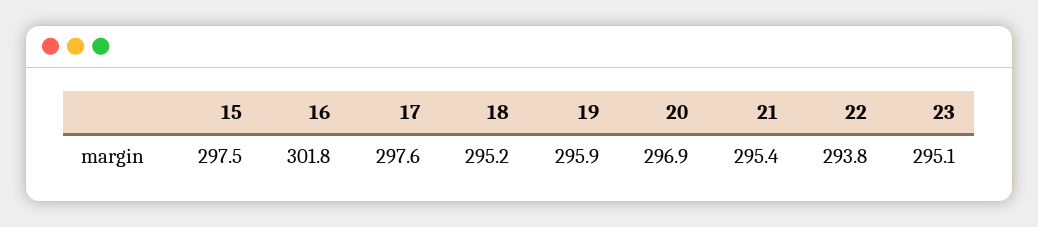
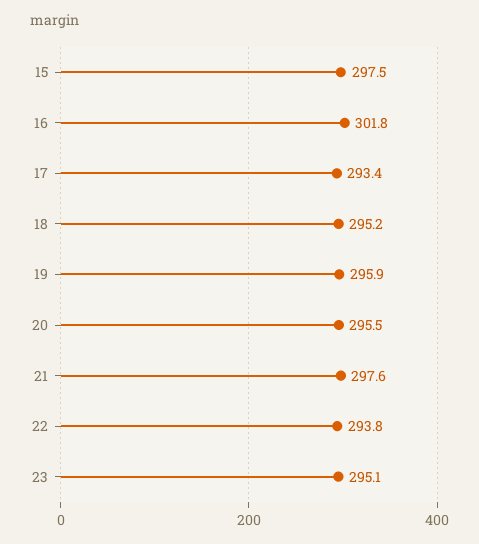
  {
    "15": 297.5,
    "16": 301.8,
-   "17": 297.6,
+   "17": 293.4,
    "18": 295.2,
    "19": 295.9,
-   "20": 296.9,
+   "20": 295.5,
-   "21": 295.4,
+   "21": 297.6,
    "22": 293.8,
    "23": 295.1
  }

